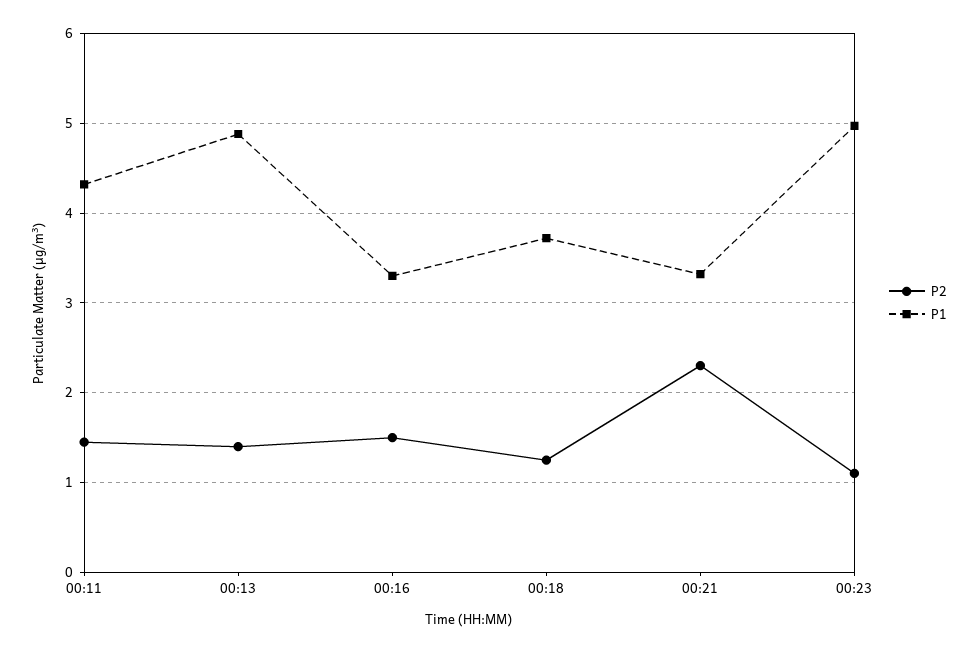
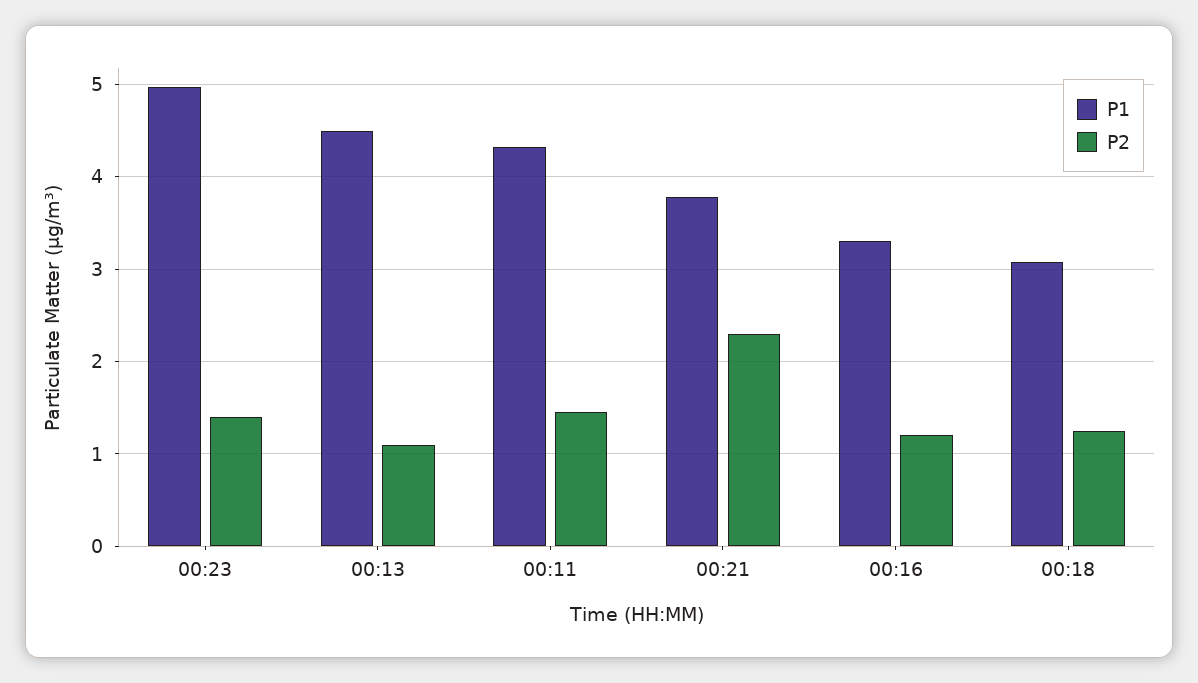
  {
    "P2": {
      "00:11": 1.5,
-     "00:13": 1.4,
+     "00:13": 1.1,
-     "00:16": 1.5,
+     "00:16": 1.2,
      "00:18": 1.3,
      "00:21": 2.3,
-     "00:23": 1.1
+     "00:23": 1.4
    },
    "P1": {
      "00:11": 4.3,
-     "00:13": 4.9,
+     "00:13": 4.5,
      "00:16": 3.3,
-     "00:18": 3.7,
+     "00:18": 3.1,
-     "00:21": 3.3,
+     "00:21": 3.8,
      "00:23": 5
    }
  }

